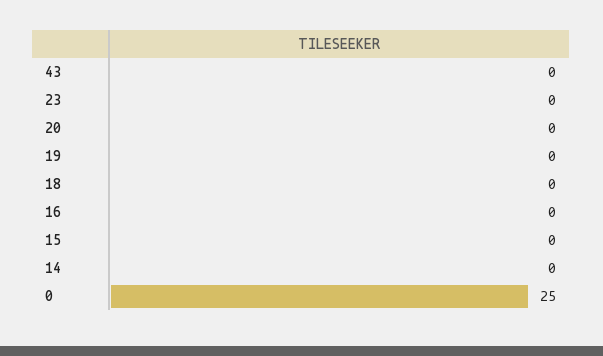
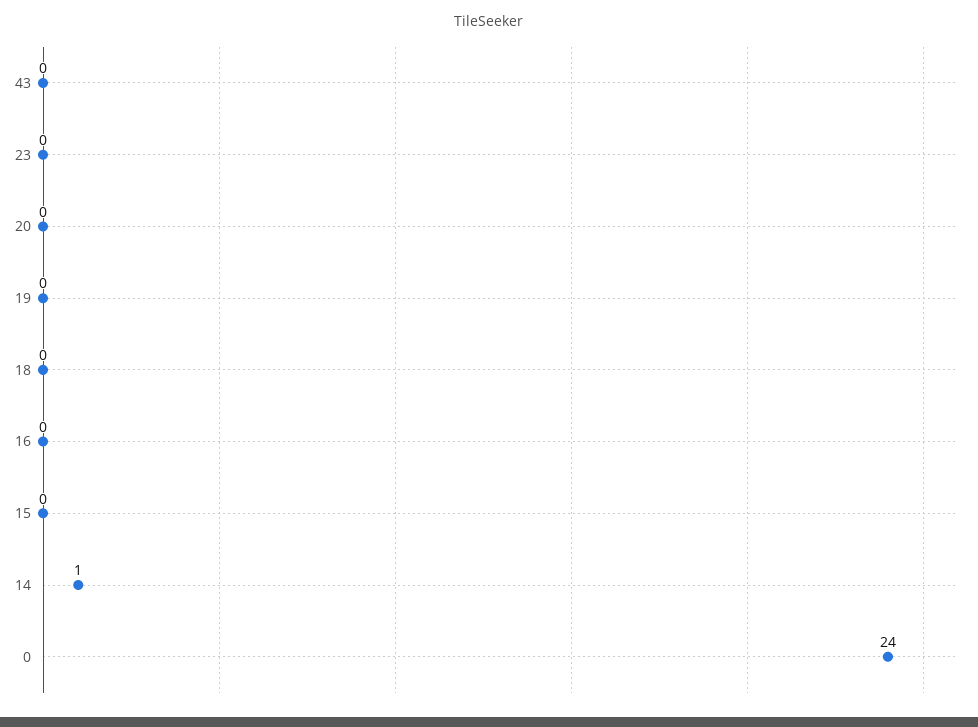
  {
    "43": 0,
    "23": 0,
    "20": 0,
    "19": 0,
    "18": 0,
    "16": 0,
    "15": 0,
-   "14": 0,
+   "14": 1,
-   "0": 25
+   "0": 24
  }

